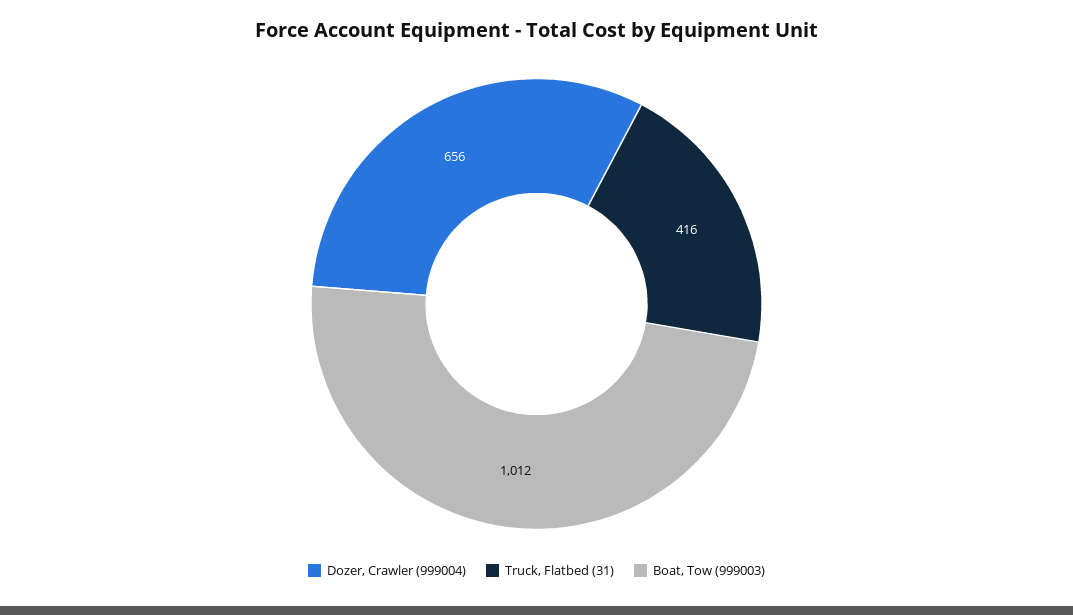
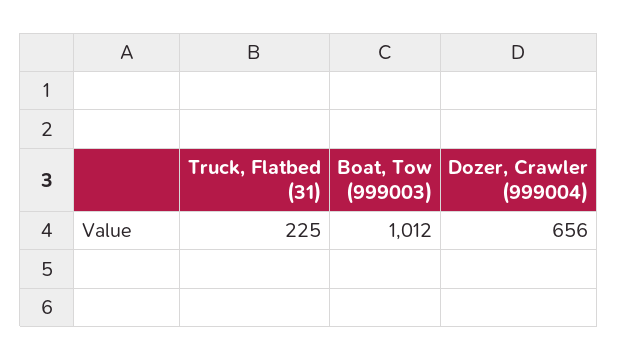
  {
    "Dozer, Crawler (999004)": 656,
-   "Truck, Flatbed (31)": 416,
+   "Truck, Flatbed (31)": 225,
    "Boat, Tow (999003)": 1012
  }

